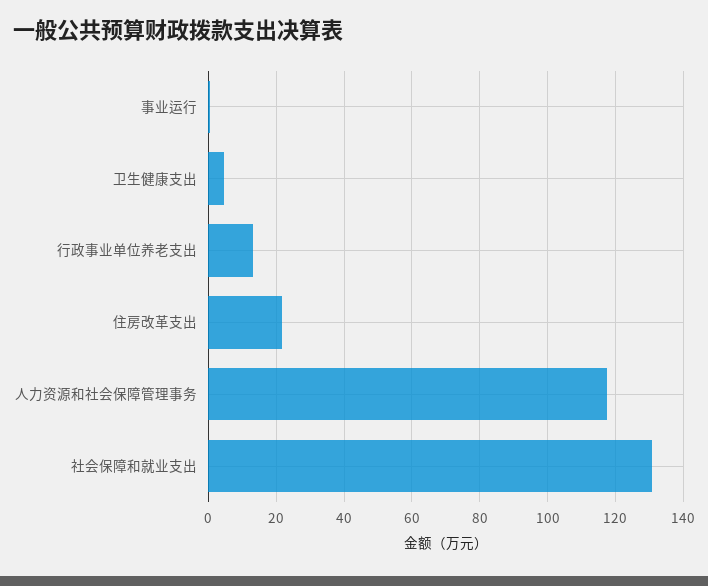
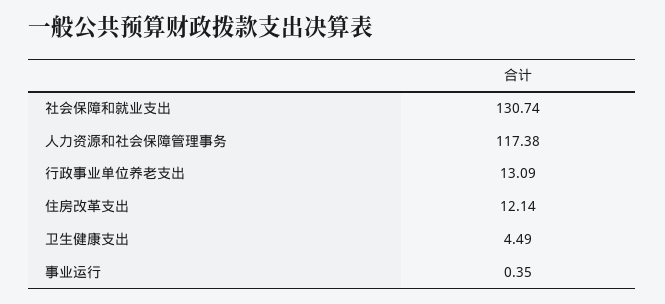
  {
    "事业运行": 0.35,
    "卫生健康支出": 4.49,
    "行政事业单位养老支出": 13.09,
-   "住房改革支出": 22,
+   "住房改革支出": 12.14,
    "人力资源和社会保障管理事务": 117.38,
    "社会保障和就业支出": 130.74
  }

